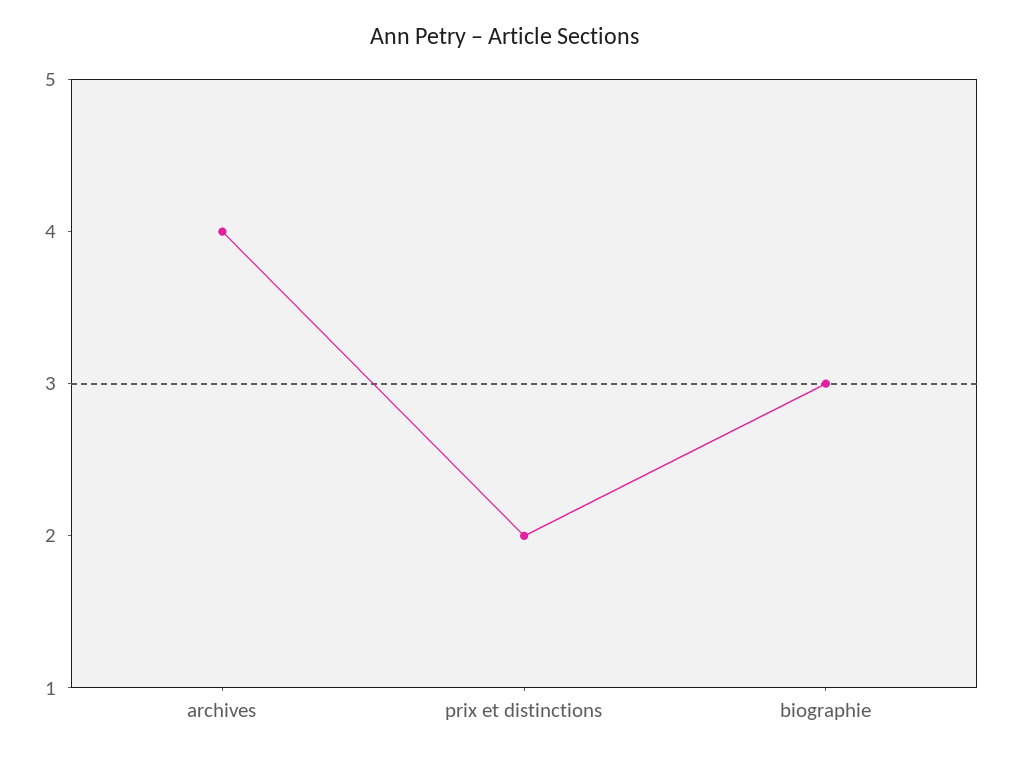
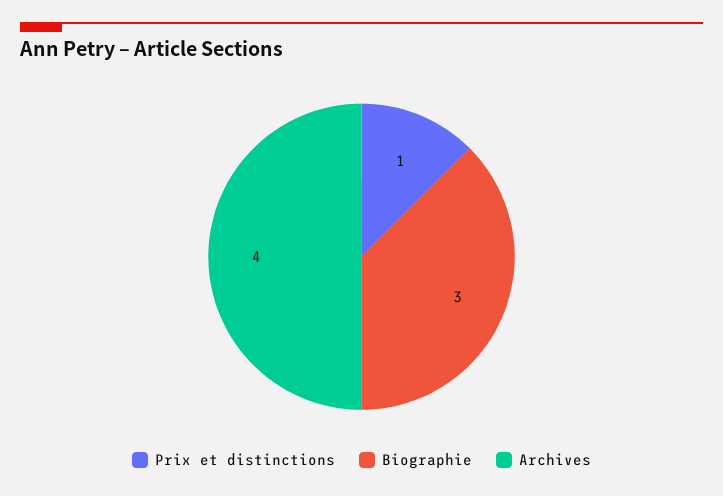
  {
    "archives": 4,
-   "prix et distinctions": 2,
+   "prix et distinctions": 1,
    "biographie": 3
  }

